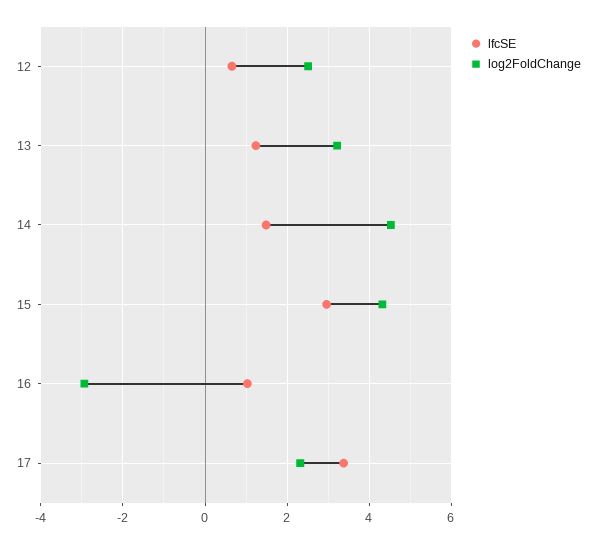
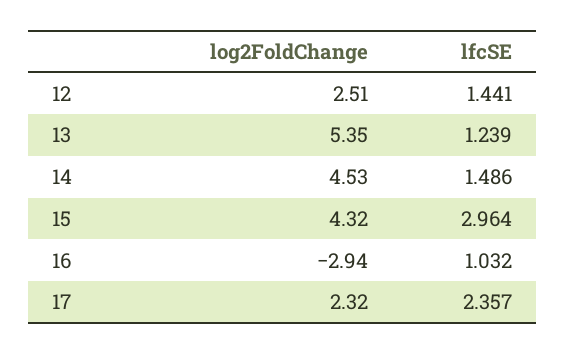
  {
    "lfcSE": {
-     "12": 0.6,
+     "12": 1.441,
      "13": 1.239,
      "14": 1.486,
      "15": 2.964,
      "16": 1.032,
-     "17": 3.4
+     "17": 2.357
    },
    "log2FoldChange": {
      "12": 2.51,
-     "13": 3.2,
+     "13": 5.35,
      "14": 4.53,
      "15": 4.32,
      "16": -2.94,
      "17": 2.32
    }
  }

